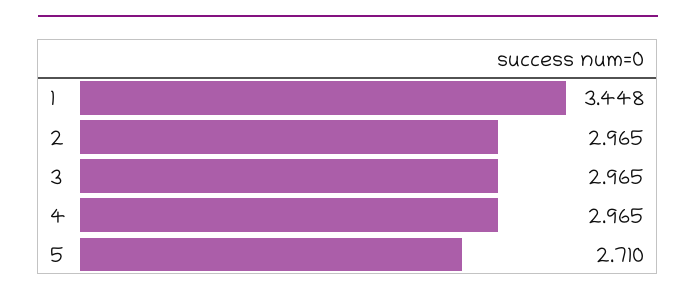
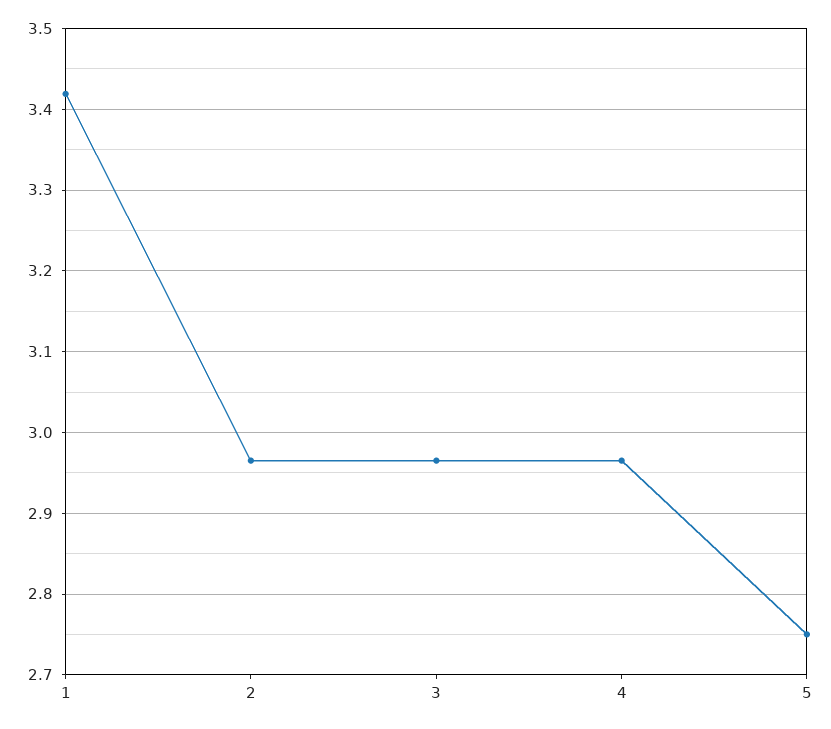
  {
-   "1": 3.448,
+   "1": 3.42,
    "2": 2.965,
    "3": 2.965,
    "4": 2.965,
-   "5": 2.71
+   "5": 2.75
  }

